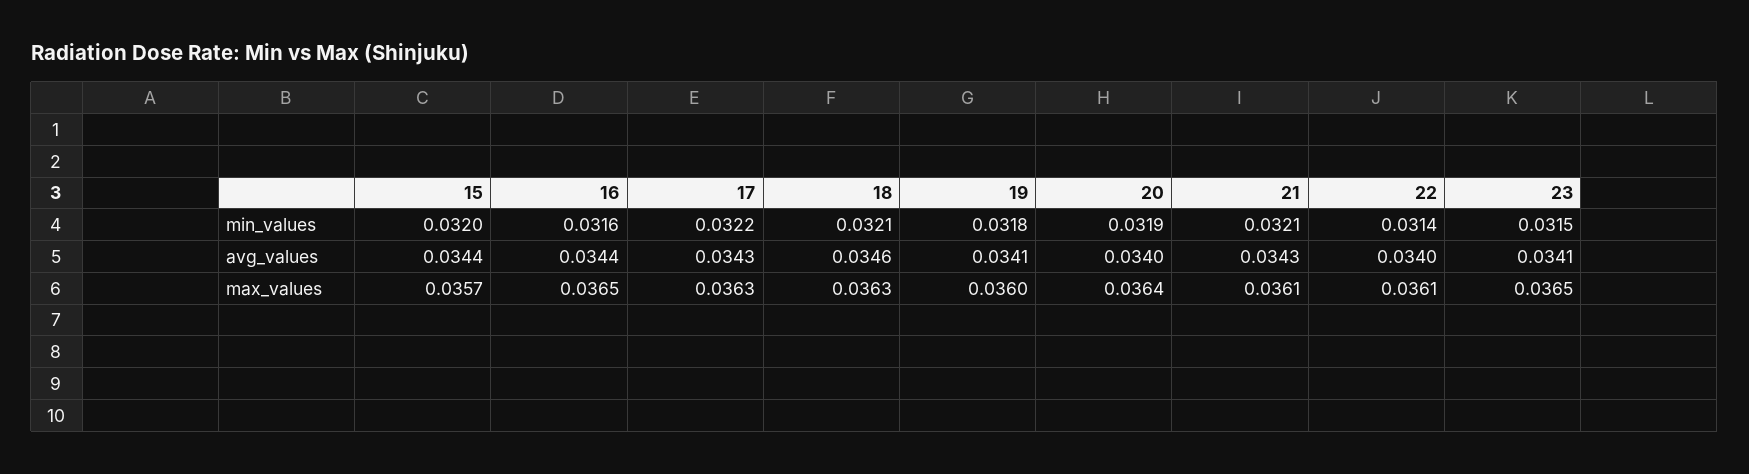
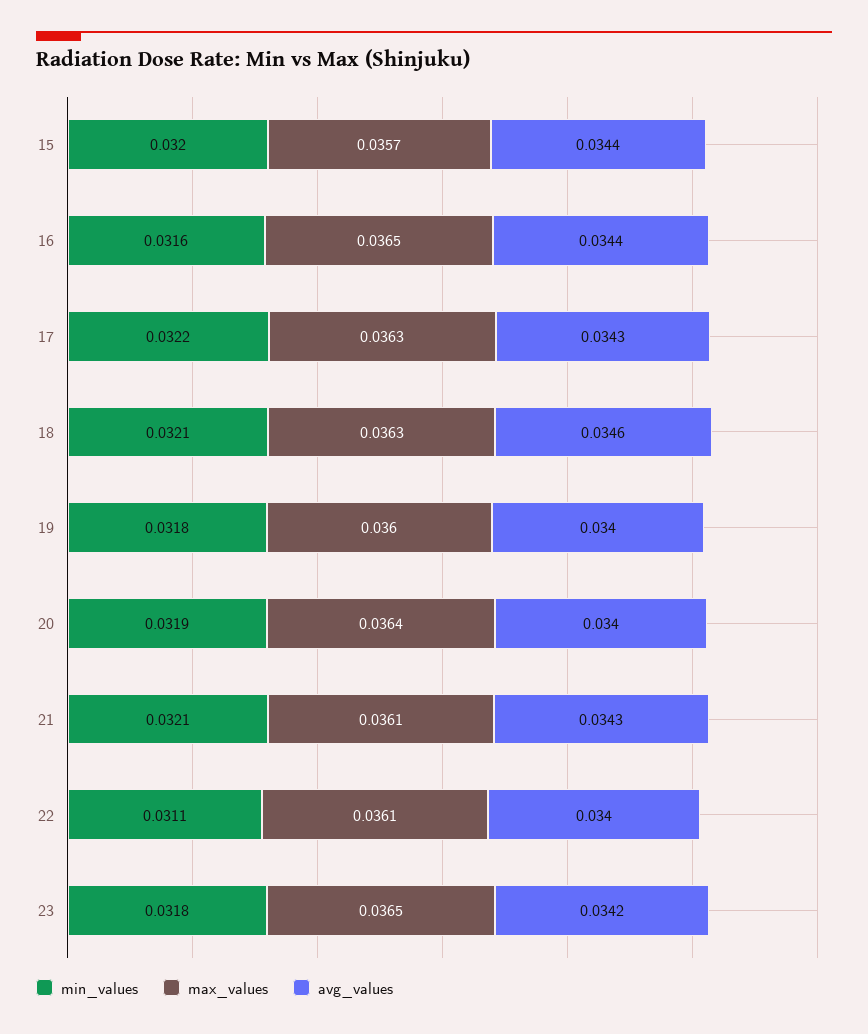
  {
    "min_values": {
      "15": 0.032,
      "16": 0.0316,
      "17": 0.0322,
      "18": 0.0321,
      "19": 0.0318,
      "20": 0.0319,
      "21": 0.0321,
-     "22": 0.0314,
+     "22": 0.0311,
-     "23": 0.0315
+     "23": 0.0318
    },
    "avg_values": {
      "15": 0.0344,
      "16": 0.0344,
      "17": 0.0343,
      "18": 0.0346,
-     "19": 0.0341,
+     "19": 0.034,
      "20": 0.034,
      "21": 0.0343,
      "22": 0.034,
-     "23": 0.0341
+     "23": 0.0342
    },
    "max_values": {
      "15": 0.0357,
      "16": 0.0365,
      "17": 0.0363,
      "18": 0.0363,
      "19": 0.036,
      "20": 0.0364,
      "21": 0.0361,
      "22": 0.0361,
      "23": 0.0365
    }
  }

